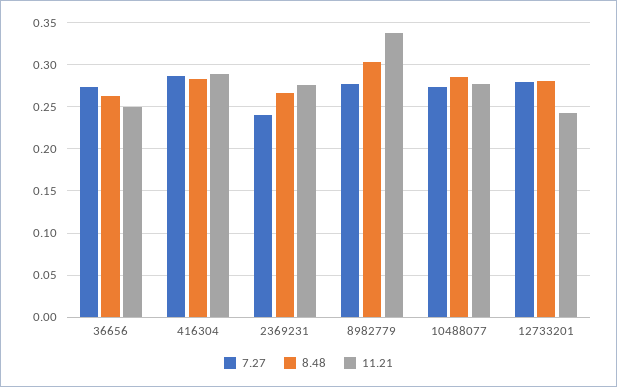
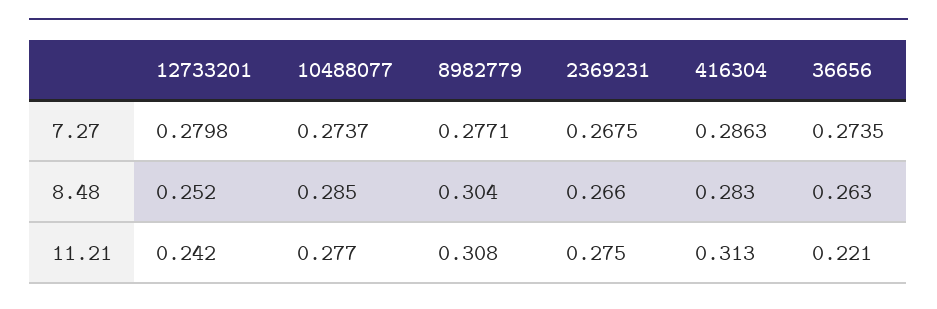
  {
    "7.27": {
      "36656": 0.2735,
      "416304": 0.2863,
-     "2369231": 0.24,
+     "2369231": 0.2675,
      "8982779": 0.2771,
      "10488077": 0.2737,
      "12733201": 0.2798
    },
    "8.48": {
      "36656": 0.263,
      "416304": 0.283,
      "2369231": 0.266,
      "8982779": 0.304,
      "10488077": 0.285,
-     "12733201": 0.28
+     "12733201": 0.252
    },
    "11.21": {
-     "36656": 0.25,
+     "36656": 0.221,
-     "416304": 0.29,
+     "416304": 0.313,
      "2369231": 0.275,
-     "8982779": 0.34,
+     "8982779": 0.308,
      "10488077": 0.277,
      "12733201": 0.242
    }
  }

